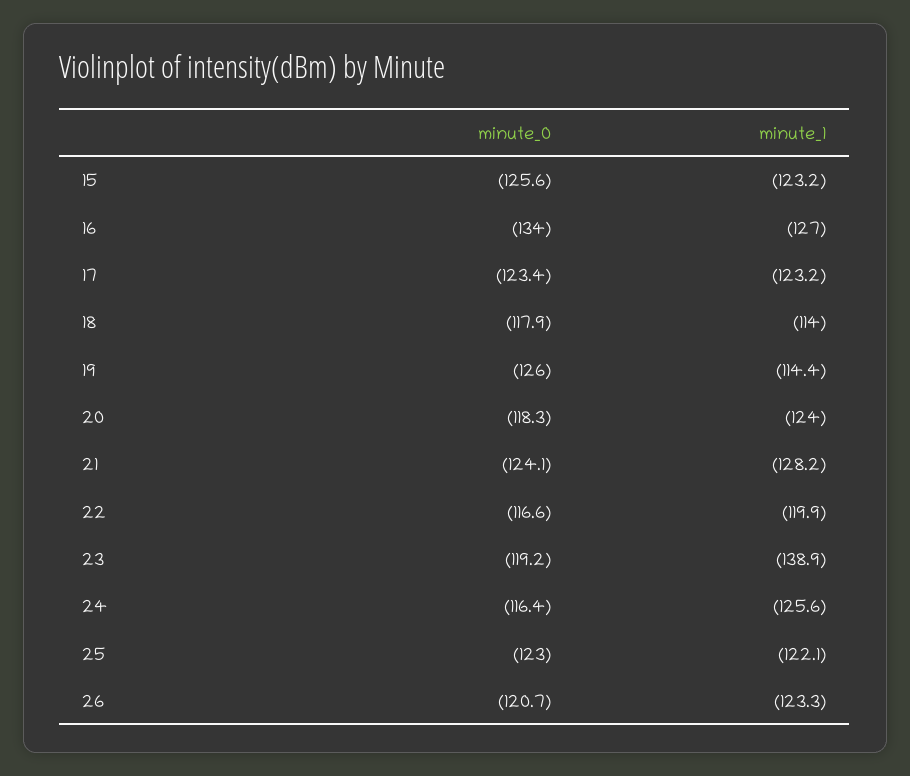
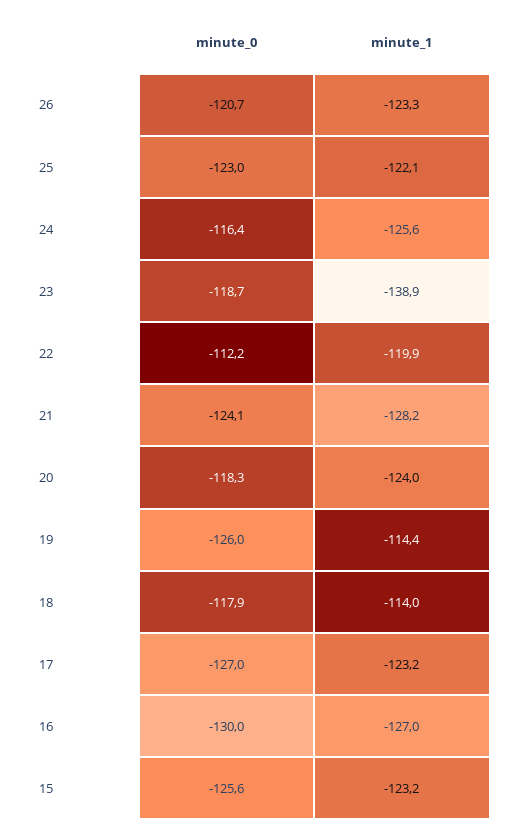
  {
    "minute_0": {
      "15": -125.6,
-     "16": -134,
+     "16": -130,
-     "17": -123.4,
+     "17": -127,
      "18": -117.9,
      "19": -126,
      "20": -118.3,
      "21": -124.1,
-     "22": -116.6,
+     "22": -112.2,
-     "23": -119.2,
+     "23": -118.7,
      "24": -116.4,
      "25": -123,
      "26": -120.7
    },
    "minute_1": {
      "15": -123.2,
      "16": -127,
      "17": -123.2,
      "18": -114,
      "19": -114.4,
      "20": -124,
      "21": -128.2,
      "22": -119.9,
      "23": -138.9,
      "24": -125.6,
      "25": -122.1,
      "26": -123.3
    }
  }

